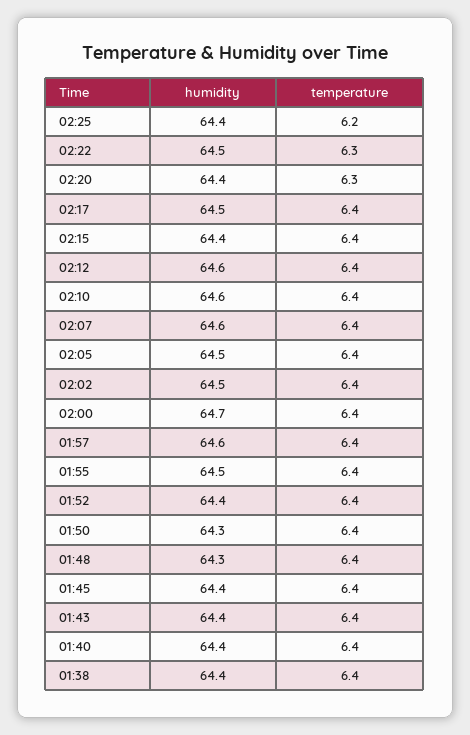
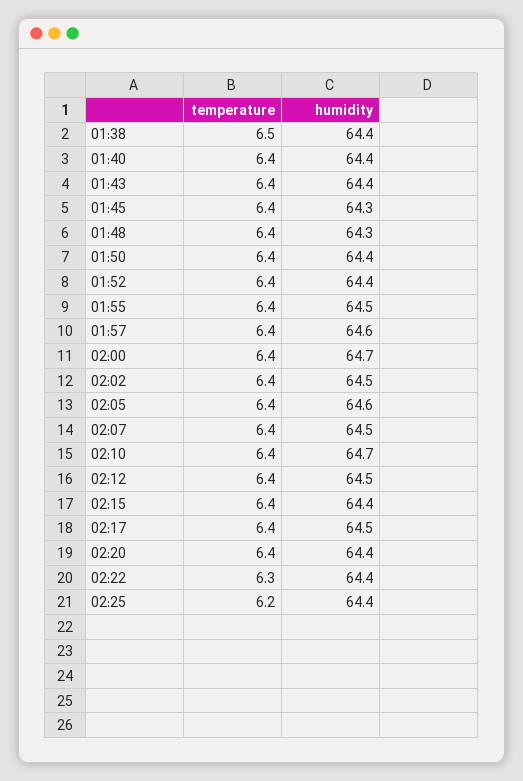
  {
    "humidity": {
      "02:25": 64.4,
-     "02:22": 64.5,
+     "02:22": 64.4,
      "02:20": 64.4,
      "02:17": 64.5,
      "02:15": 64.4,
-     "02:12": 64.6,
+     "02:12": 64.5,
-     "02:10": 64.6,
+     "02:10": 64.7,
-     "02:07": 64.6,
+     "02:07": 64.5,
-     "02:05": 64.5,
+     "02:05": 64.6,
      "02:02": 64.5,
      "02:00": 64.7,
      "01:57": 64.6,
      "01:55": 64.5,
      "01:52": 64.4,
-     "01:50": 64.3,
+     "01:50": 64.4,
      "01:48": 64.3,
-     "01:45": 64.4,
+     "01:45": 64.3,
      "01:43": 64.4,
      "01:40": 64.4,
      "01:38": 64.4
    },
    "temperature": {
      "02:25": 6.2,
      "02:22": 6.3,
-     "02:20": 6.3,
+     "02:20": 6.4,
      "02:17": 6.4,
      "02:15": 6.4,
      "02:12": 6.4,
      "02:10": 6.4,
      "02:07": 6.4,
      "02:05": 6.4,
      "02:02": 6.4,
      "02:00": 6.4,
      "01:57": 6.4,
      "01:55": 6.4,
      "01:52": 6.4,
      "01:50": 6.4,
      "01:48": 6.4,
      "01:45": 6.4,
      "01:43": 6.4,
      "01:40": 6.4,
-     "01:38": 6.4
+     "01:38": 6.5
    }
  }

